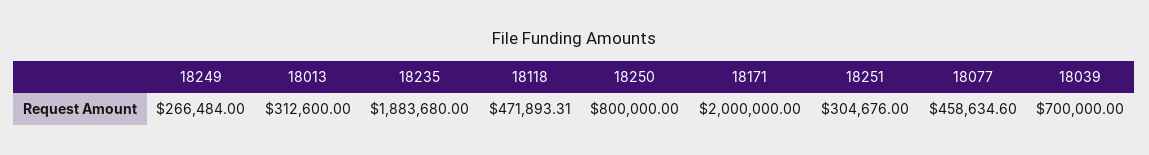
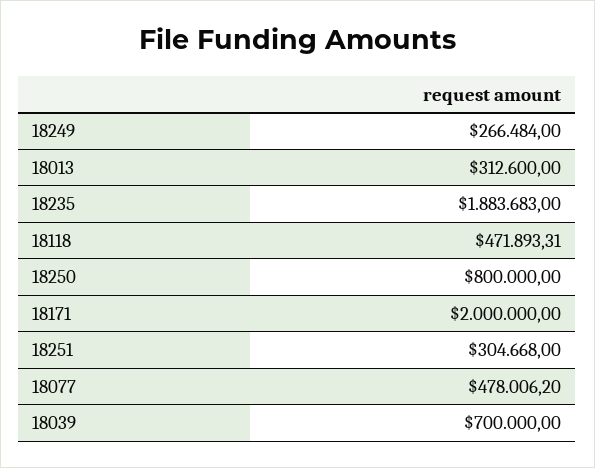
  {
    "18249": 266484,
    "18013": 312600,
-   "18235": 1883680,
+   "18235": 1883683,
    "18118": 471893.31,
    "18250": 800000,
    "18171": 2000000,
-   "18251": 304676,
+   "18251": 304668,
-   "18077": 458634.6,
+   "18077": 478006.2,
    "18039": 700000
  }

